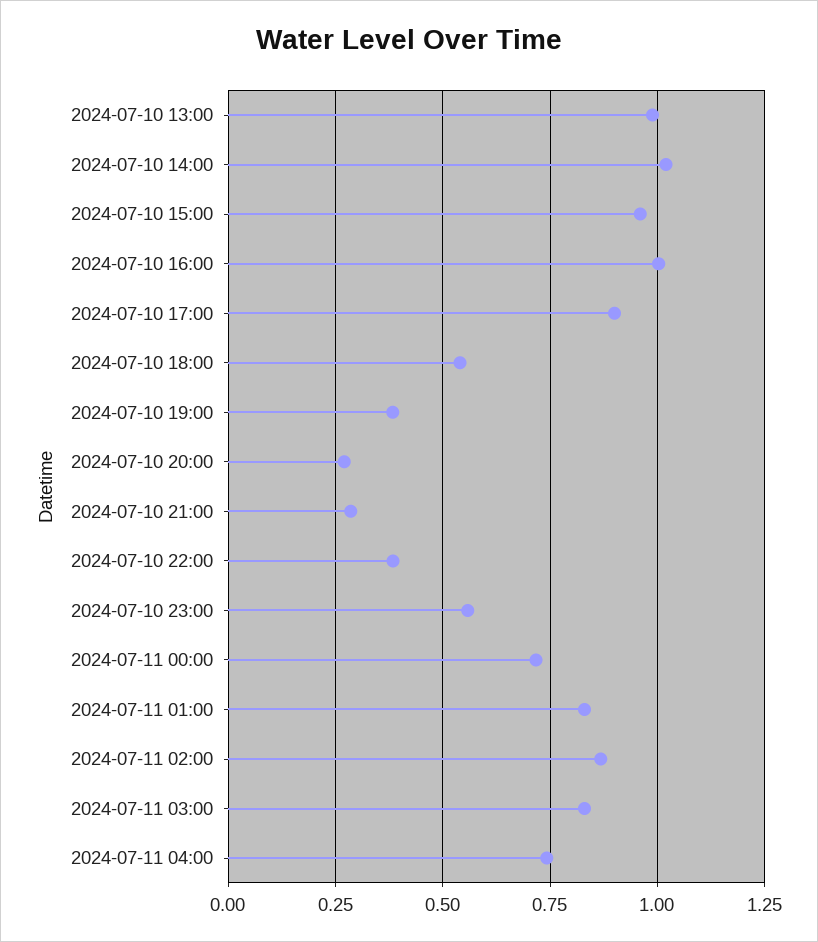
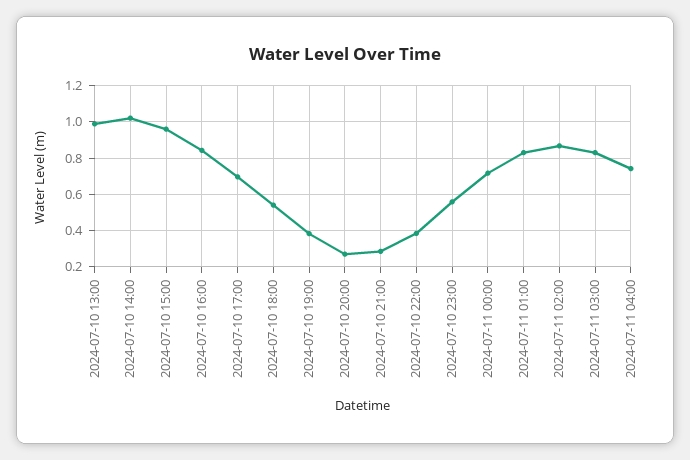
  {
    "2024-07-10 13:00": 1,
    "2024-07-10 14:00": 1.025,
    "2024-07-10 15:00": 0.95,
-   "2024-07-10 16:00": 1,
+   "2024-07-10 16:00": 0.85,
-   "2024-07-10 17:00": 0.9,
+   "2024-07-10 17:00": 0.7,
    "2024-07-10 18:00": 0.55,
    "2024-07-10 19:00": 0.375,
    "2024-07-10 20:00": 0.275,
    "2024-07-10 21:00": 0.275,
    "2024-07-10 22:00": 0.375,
    "2024-07-10 23:00": 0.55,
    "2024-07-11 00:00": 0.725,
    "2024-07-11 01:00": 0.825,
    "2024-07-11 02:00": 0.875,
    "2024-07-11 03:00": 0.825,
    "2024-07-11 04:00": 0.75
  }

